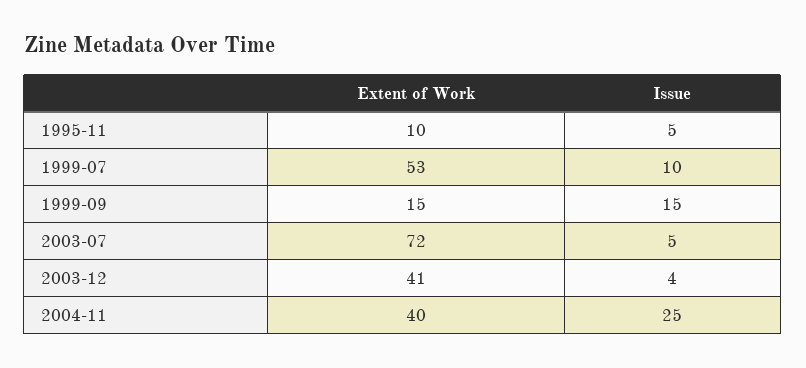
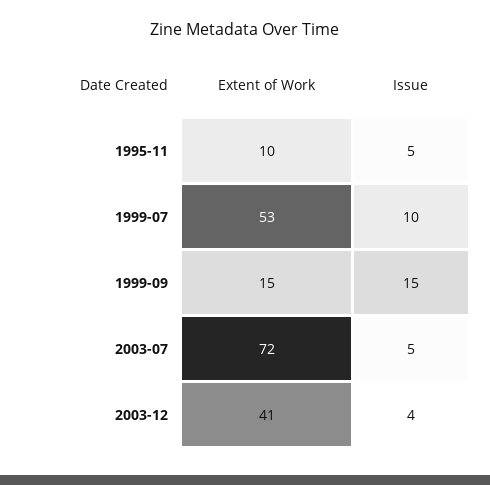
  {
    "Extent of Work": {
      "1995-11": 10,
      "1999-07": 53,
      "1999-09": 15,
      "2003-07": 72,
-     "2003-12": 41,
+     "2003-12": 41
-     "2004-11": 40
    },
    "Issue": {
      "1995-11": 5,
      "1999-07": 10,
      "1999-09": 15,
      "2003-07": 5,
-     "2003-12": 4,
+     "2003-12": 4
-     "2004-11": 25
    }
  }

